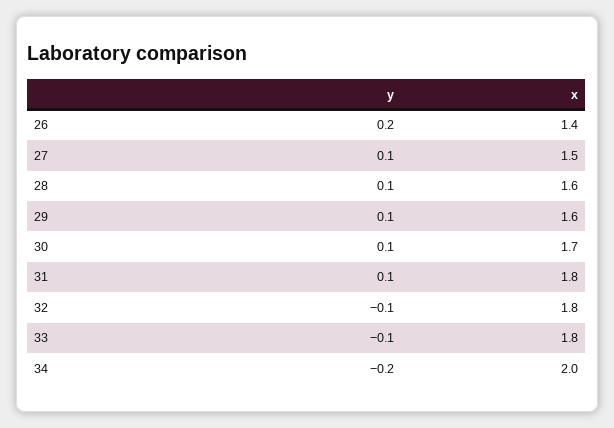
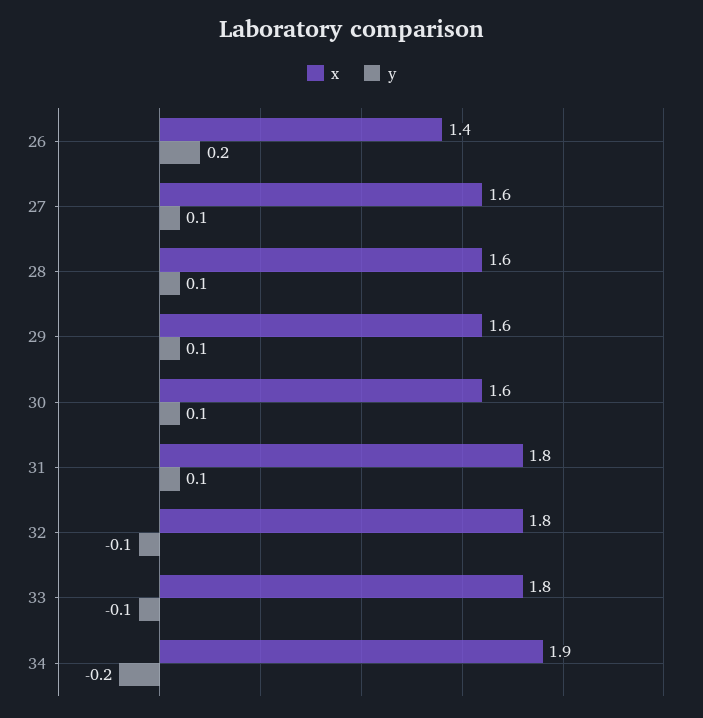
  {
    "y": {
      "26": 0.2,
      "27": 0.1,
      "28": 0.1,
      "29": 0.1,
      "30": 0.1,
      "31": 0.1,
      "32": -0.1,
      "33": -0.1,
      "34": -0.2
    },
    "x": {
      "26": 1.4,
-     "27": 1.5,
+     "27": 1.6,
      "28": 1.6,
      "29": 1.6,
-     "30": 1.7,
+     "30": 1.6,
      "31": 1.8,
      "32": 1.8,
      "33": 1.8,
-     "34": 2
+     "34": 1.9
    }
  }

